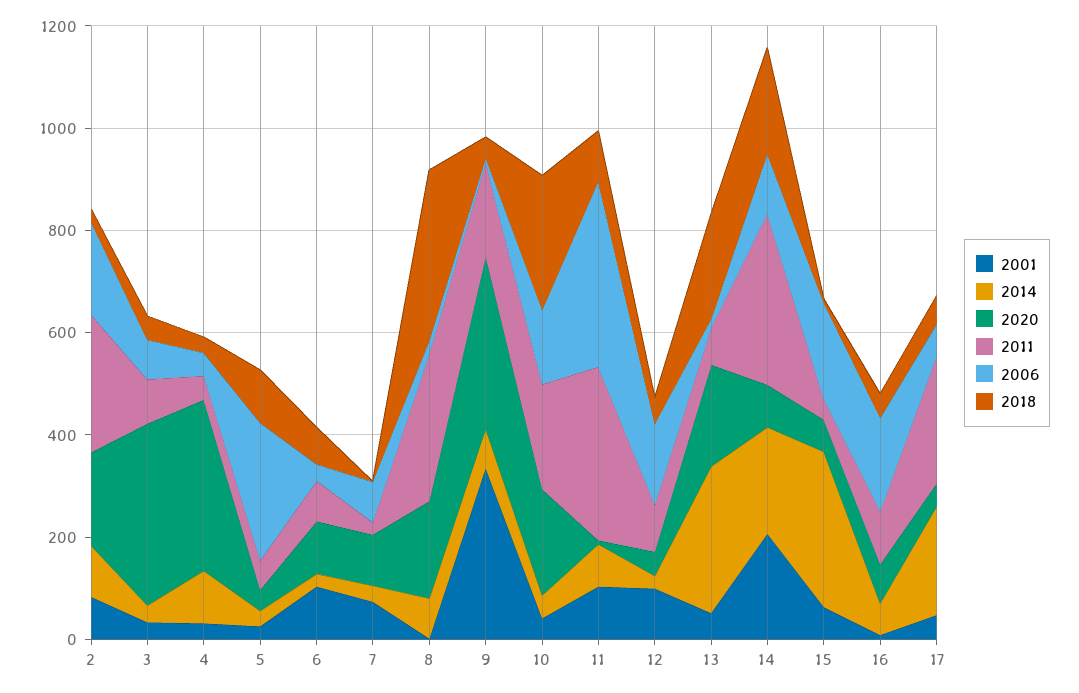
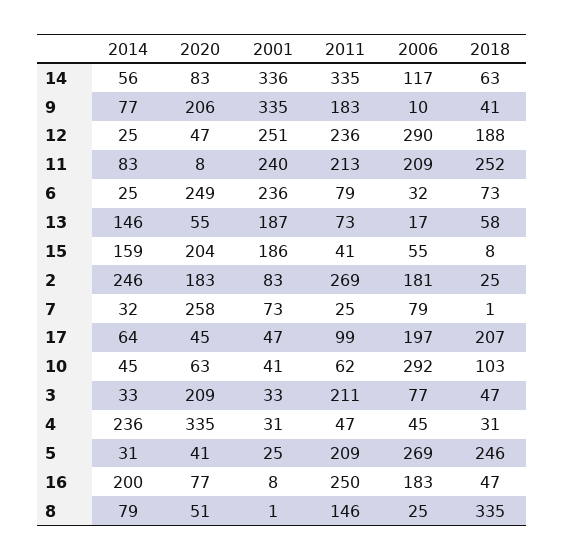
  {
    "2001": {
      "2": 83,
      "3": 33,
      "4": 31,
      "5": 25,
-     "6": 100,
+     "6": 236,
      "7": 73,
      "8": 1,
      "9": 335,
      "10": 41,
-     "11": 100,
+     "11": 240,
-     "12": 100,
+     "12": 251,
-     "13": 50,
+     "13": 187,
-     "14": 200,
+     "14": 336,
-     "15": 50,
+     "15": 186,
      "16": 8,
      "17": 47
    },
    "2014": {
-     "2": 100,
+     "2": 246,
      "3": 33,
-     "4": 100,
+     "4": 236,
      "5": 31,
      "6": 25,
      "7": 32,
      "8": 79,
      "9": 77,
      "10": 45,
      "11": 83,
      "12": 25,
-     "13": 300,
+     "13": 146,
-     "14": 200,
+     "14": 56,
-     "15": 300,
+     "15": 159,
-     "16": 50,
+     "16": 200,
-     "17": 200
+     "17": 64
    },
    "2020": {
      "2": 183,
-     "3": 350,
+     "3": 209,
      "4": 335,
      "5": 41,
-     "6": 100,
+     "6": 249,
-     "7": 100,
+     "7": 258,
-     "8": 200,
+     "8": 51,
-     "9": 350,
+     "9": 206,
-     "10": 200,
+     "10": 63,
      "11": 8,
      "12": 47,
-     "13": 200,
+     "13": 55,
      "14": 83,
-     "15": 50,
+     "15": 204,
      "16": 77,
      "17": 45
    },
    "2011": {
      "2": 269,
-     "3": 100,
+     "3": 211,
      "4": 47,
-     "5": 50,
+     "5": 209,
      "6": 79,
      "7": 25,
-     "8": 300,
+     "8": 146,
      "9": 183,
-     "10": 200,
+     "10": 62,
-     "11": 350,
+     "11": 213,
-     "12": 100,
+     "12": 236,
      "13": 73,
      "14": 335,
      "15": 41,
-     "16": 100,
+     "16": 250,
-     "17": 250
+     "17": 99
    },
    "2006": {
      "2": 181,
      "3": 77,
      "4": 45,
      "5": 269,
      "6": 32,
      "7": 79,
      "8": 25,
      "9": 10,
-     "10": 150,
+     "10": 292,
-     "11": 350,
+     "11": 209,
-     "12": 150,
+     "12": 290,
      "13": 17,
      "14": 117,
-     "15": 200,
+     "15": 55,
      "16": 183,
-     "17": 50
+     "17": 197
    },
    "2018": {
      "2": 25,
      "3": 47,
      "4": 31,
-     "5": 100,
+     "5": 246,
      "6": 73,
      "7": 1,
      "8": 335,
      "9": 41,
-     "10": 250,
+     "10": 103,
-     "11": 100,
+     "11": 252,
-     "12": 50,
+     "12": 188,
-     "13": 200,
+     "13": 58,
-     "14": 200,
+     "14": 63,
      "15": 8,
      "16": 47,
-     "17": 50
+     "17": 207
    }
  }

